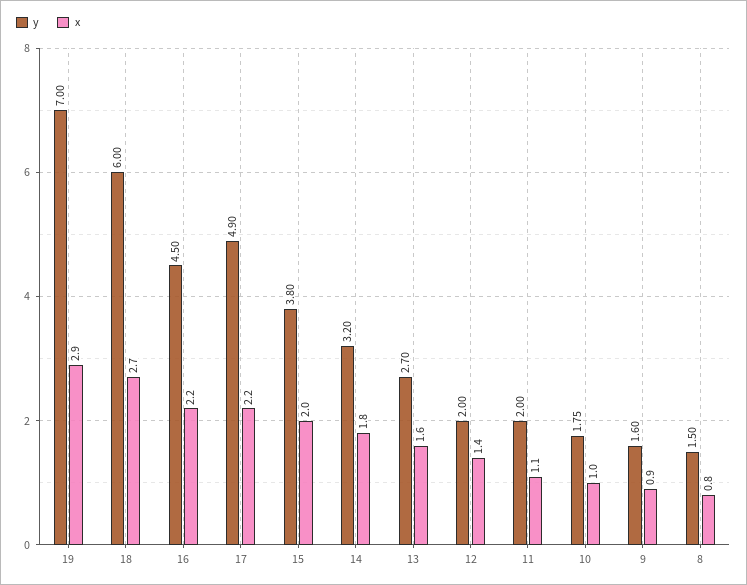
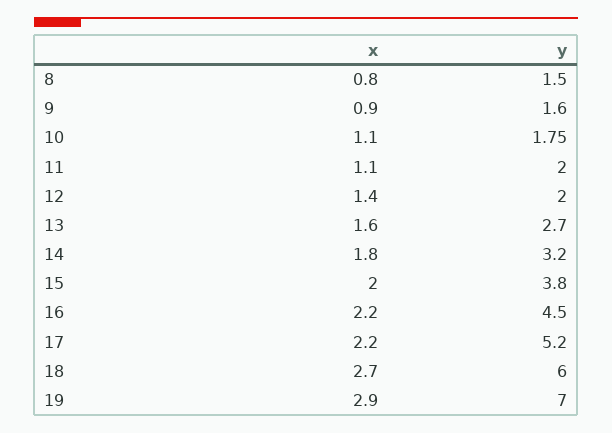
  {
    "y": {
      "19": 7,
      "18": 6,
      "16": 4.5,
-     "17": 4.9,
+     "17": 5.2,
      "15": 3.8,
      "14": 3.2,
      "13": 2.7,
      "12": 2,
      "11": 2,
      "10": 1.75,
      "9": 1.6,
      "8": 1.5
    },
    "x": {
      "19": 2.9,
      "18": 2.7,
      "16": 2.2,
      "17": 2.2,
      "15": 2,
      "14": 1.8,
      "13": 1.6,
      "12": 1.4,
      "11": 1.1,
-     "10": 1,
+     "10": 1.1,
      "9": 0.9,
      "8": 0.8
    }
  }

